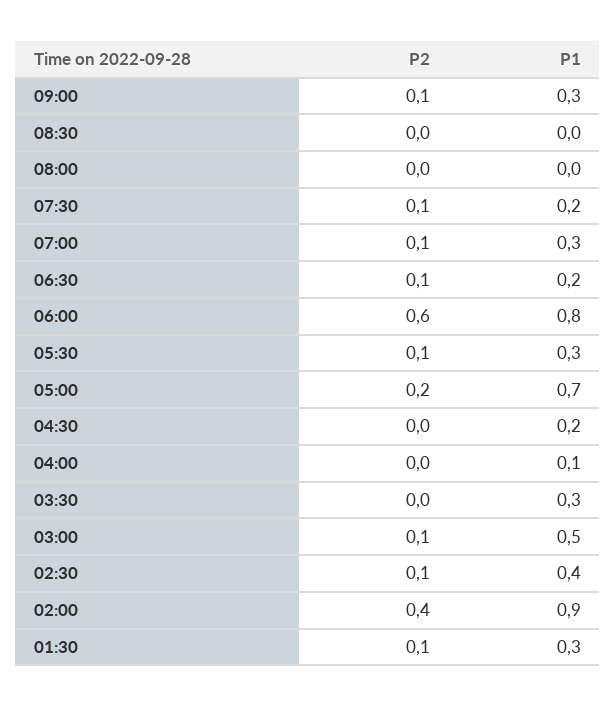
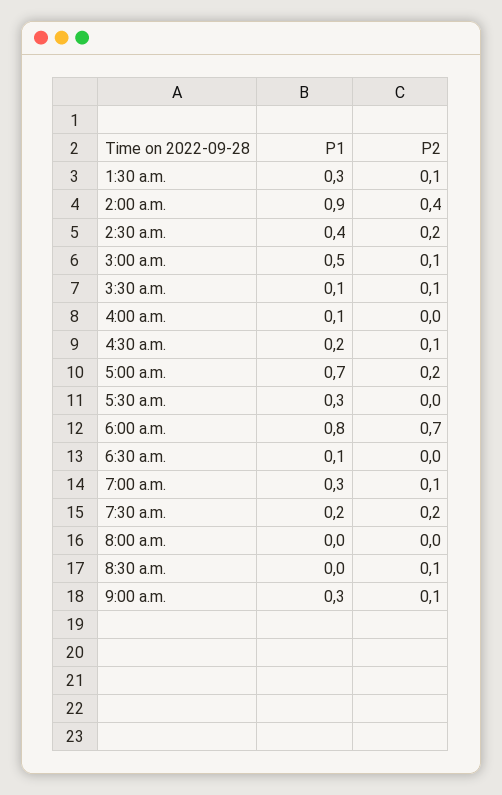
  {
    "P2": {
      "09:00": 0.1,
-     "08:30": 0,
+     "08:30": 0.1,
      "08:00": 0,
-     "07:30": 0.1,
+     "07:30": 0.2,
      "07:00": 0.1,
-     "06:30": 0.1,
+     "06:30": 0,
-     "06:00": 0.6,
+     "06:00": 0.7,
-     "05:30": 0.1,
+     "05:30": 0,
      "05:00": 0.2,
-     "04:30": 0,
+     "04:30": 0.1,
      "04:00": 0,
-     "03:30": 0,
+     "03:30": 0.1,
      "03:00": 0.1,
-     "02:30": 0.1,
+     "02:30": 0.2,
      "02:00": 0.4,
      "01:30": 0.1
    },
    "P1": {
      "09:00": 0.3,
      "08:30": 0,
      "08:00": 0,
      "07:30": 0.2,
      "07:00": 0.3,
-     "06:30": 0.2,
+     "06:30": 0.1,
      "06:00": 0.8,
      "05:30": 0.3,
      "05:00": 0.7,
      "04:30": 0.2,
      "04:00": 0.1,
-     "03:30": 0.3,
+     "03:30": 0.1,
      "03:00": 0.5,
      "02:30": 0.4,
      "02:00": 0.9,
      "01:30": 0.3
    }
  }

